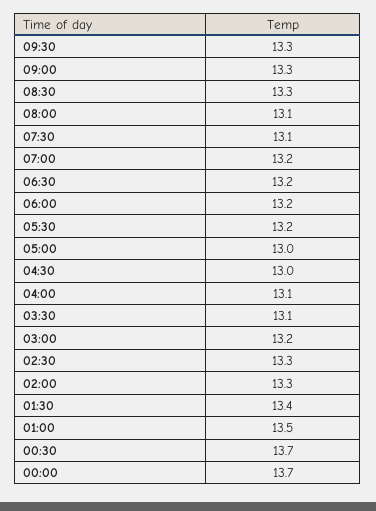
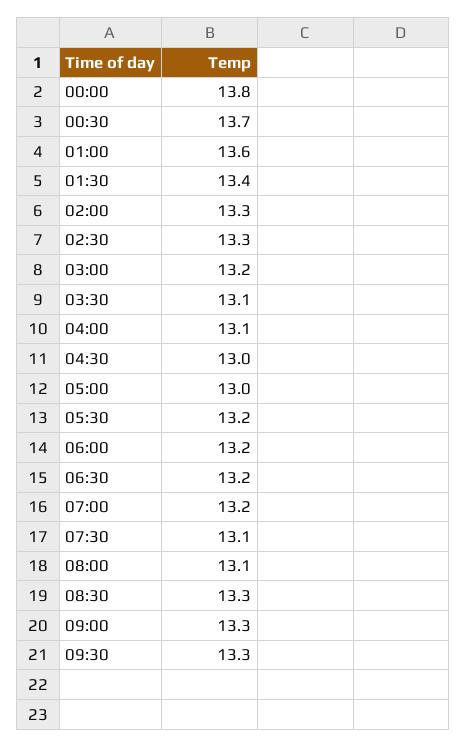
  {
    "09:30": 13.3,
    "09:00": 13.3,
    "08:30": 13.3,
    "08:00": 13.1,
    "07:30": 13.1,
    "07:00": 13.2,
    "06:30": 13.2,
    "06:00": 13.2,
    "05:30": 13.2,
    "05:00": 13,
    "04:30": 13,
    "04:00": 13.1,
    "03:30": 13.1,
    "03:00": 13.2,
    "02:30": 13.3,
    "02:00": 13.3,
    "01:30": 13.4,
-   "01:00": 13.5,
+   "01:00": 13.6,
    "00:30": 13.7,
-   "00:00": 13.7
+   "00:00": 13.8
  }

